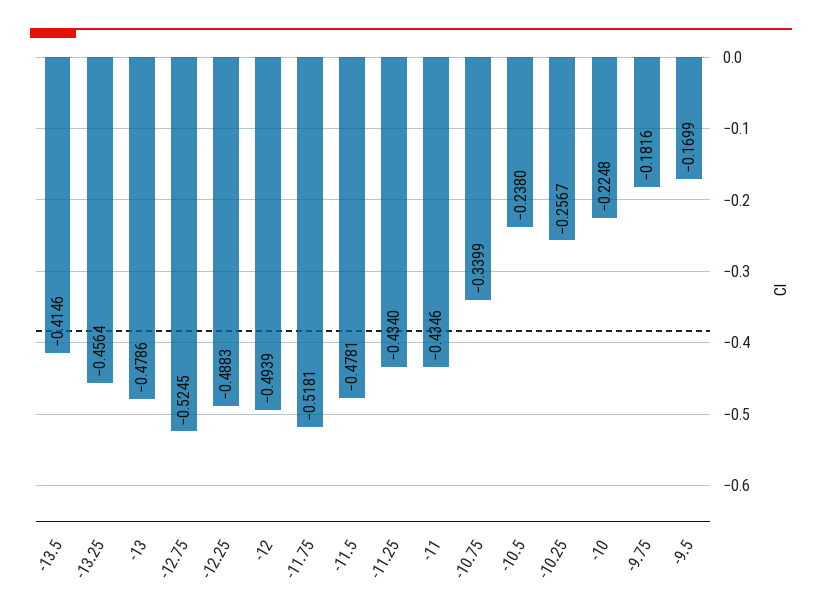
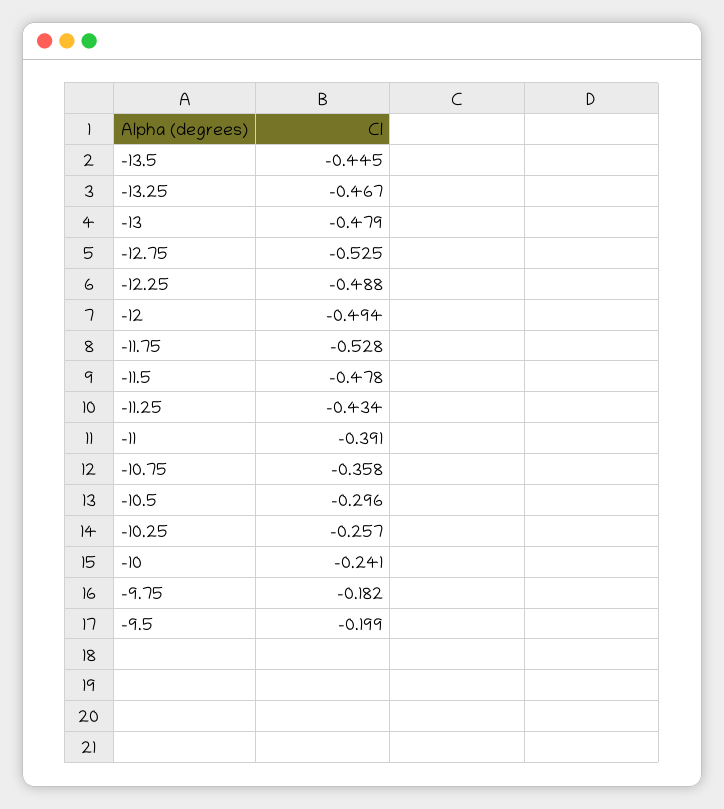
  {
-   "-13.5": -0.4146,
+   "-13.5": -0.445,
-   "-13.25": -0.4564,
+   "-13.25": -0.467,
    "-13": -0.4786,
    "-12.75": -0.5245,
    "-12.25": -0.4883,
    "-12": -0.4939,
-   "-11.75": -0.5181,
+   "-11.75": -0.528,
    "-11.5": -0.4781,
    "-11.25": -0.434,
-   "-11": -0.4346,
+   "-11": -0.391,
-   "-10.75": -0.3399,
+   "-10.75": -0.358,
-   "-10.5": -0.238,
+   "-10.5": -0.296,
    "-10.25": -0.2567,
-   "-10": -0.2248,
+   "-10": -0.241,
    "-9.75": -0.1816,
-   "-9.5": -0.1699
+   "-9.5": -0.199
  }

